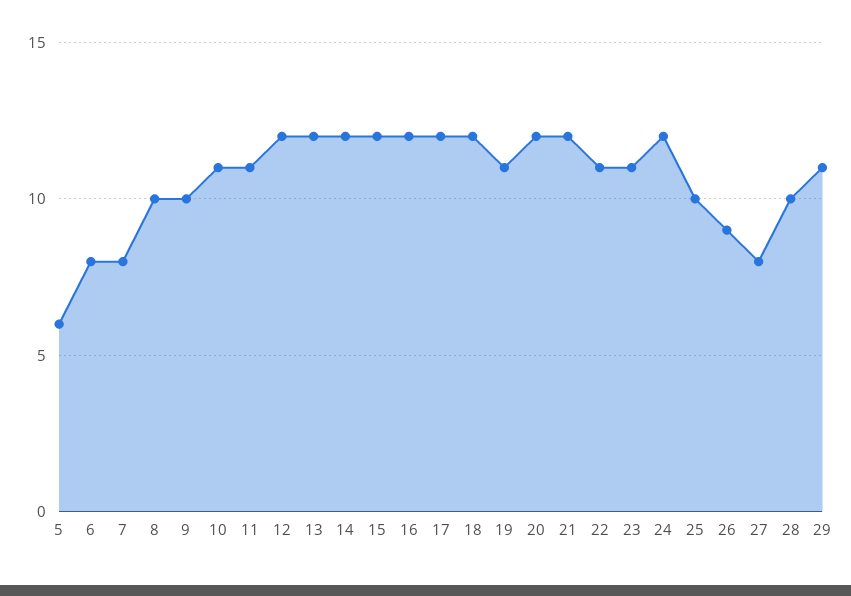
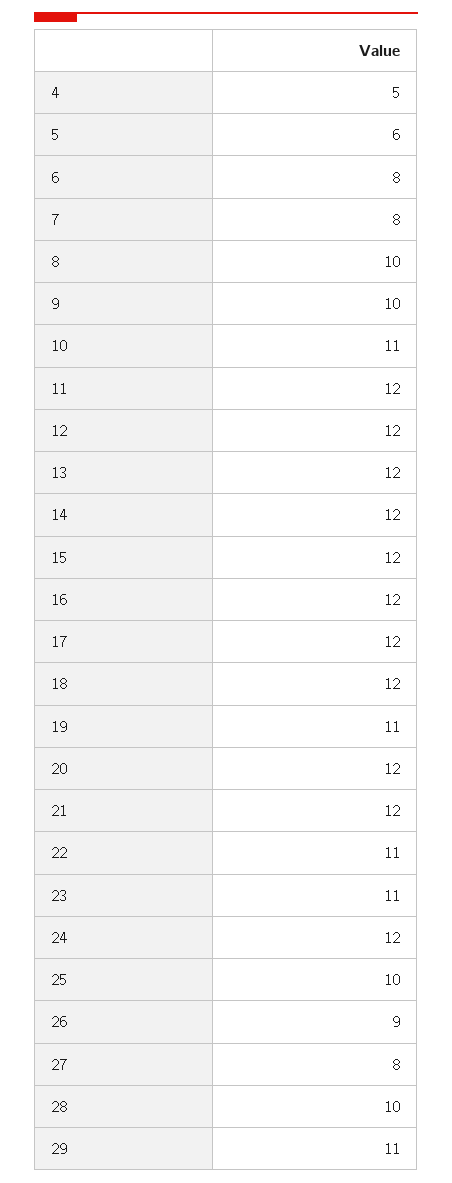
  {
    "5": 6,
    "6": 8,
    "7": 8,
    "8": 10,
    "9": 10,
    "10": 11,
-   "11": 11,
+   "11": 12,
    "12": 12,
    "13": 12,
    "14": 12,
    "15": 12,
    "16": 12,
    "17": 12,
    "18": 12,
    "19": 11,
    "20": 12,
    "21": 12,
    "22": 11,
    "23": 11,
    "24": 12,
    "25": 10,
    "26": 9,
    "27": 8,
    "28": 10,
-   "29": 11
+   "29": 11,
+   "4": 5
  }

